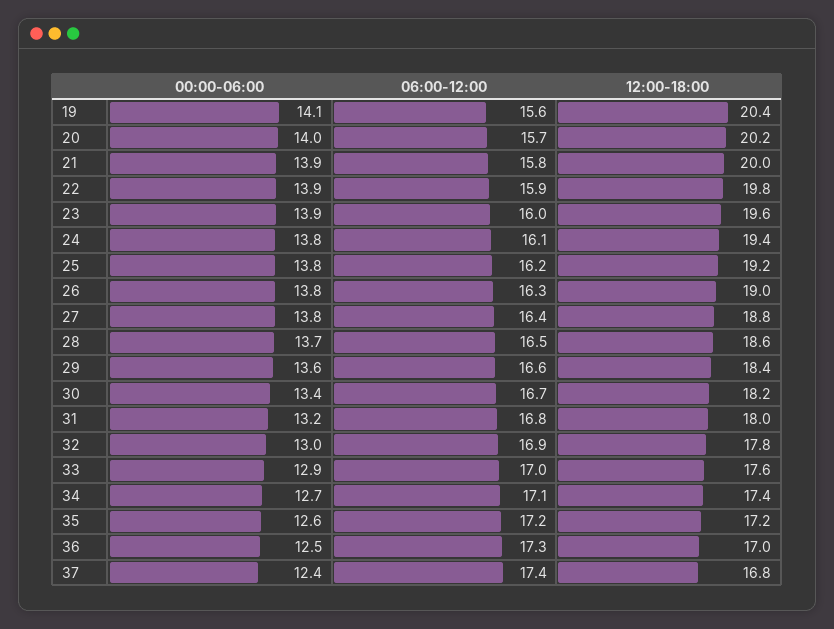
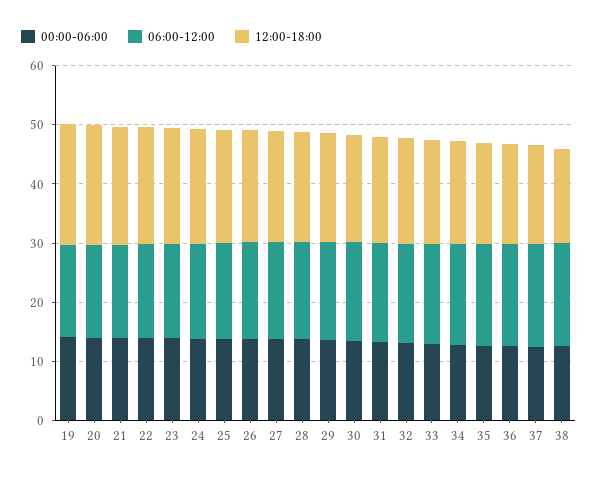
  {
    "00:00-06:00": {
      "19": 14.1,
      "20": 14,
      "21": 13.9,
      "22": 13.9,
      "23": 13.9,
      "24": 13.8,
      "25": 13.8,
      "26": 13.8,
      "27": 13.8,
      "28": 13.7,
      "29": 13.6,
      "30": 13.4,
      "31": 13.2,
      "32": 13,
      "33": 12.9,
      "34": 12.7,
      "35": 12.6,
      "36": 12.5,
-     "37": 12.4
+     "37": 12.4,
+     "38": 12
    },
    "06:00-12:00": {
      "19": 15.6,
      "20": 15.7,
      "21": 15.8,
      "22": 15.9,
      "23": 16,
      "24": 16.1,
      "25": 16.2,
      "26": 16.3,
      "27": 16.4,
      "28": 16.5,
      "29": 16.6,
      "30": 16.7,
      "31": 16.8,
      "32": 16.9,
      "33": 17,
      "34": 17.1,
      "35": 17.2,
      "36": 17.3,
-     "37": 17.4
+     "37": 17.4,
+     "38": 18
    },
    "12:00-18:00": {
      "19": 20.4,
      "20": 20.2,
      "21": 20,
      "22": 19.8,
      "23": 19.6,
      "24": 19.4,
      "25": 19.2,
      "26": 19,
      "27": 18.8,
      "28": 18.6,
      "29": 18.4,
      "30": 18.2,
      "31": 18,
      "32": 17.8,
      "33": 17.6,
      "34": 17.4,
      "35": 17.2,
      "36": 17,
-     "37": 16.8
+     "37": 16.8,
+     "38": 16
    }
  }

